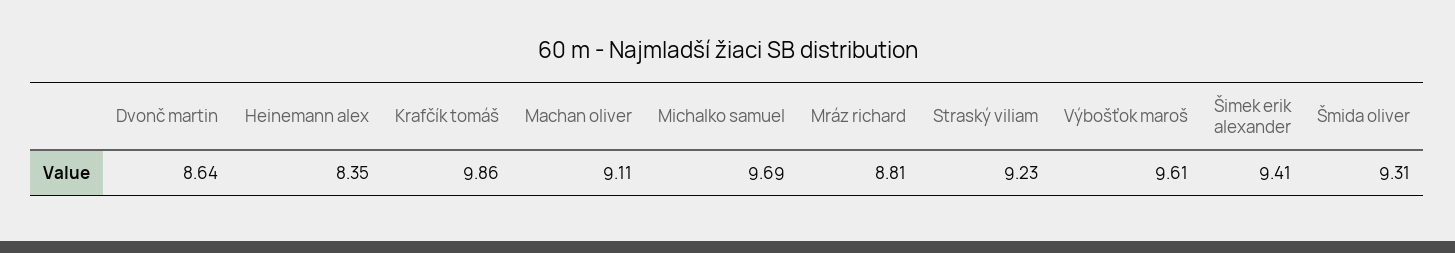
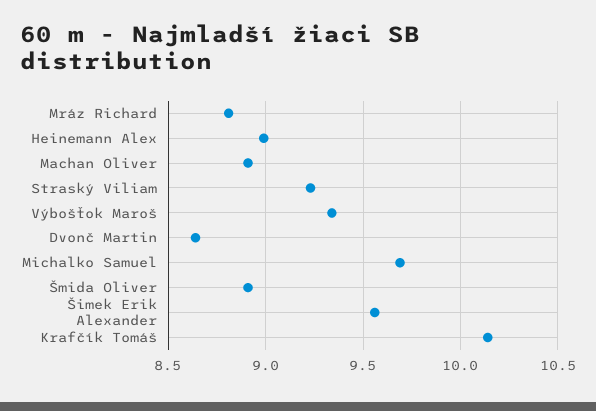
  {
    "Dvonč martin": 8.64,
-   "Heinemann alex": 8.35,
+   "Heinemann alex": 9,
-   "Krafčík tomáš": 9.86,
+   "Krafčík tomáš": 10.15,
-   "Machan oliver": 9.11,
+   "Machan oliver": 8.9,
    "Michalko samuel": 9.69,
    "Mráz richard": 8.81,
    "Straský viliam": 9.23,
-   "Výbošťok maroš": 9.61,
+   "Výbošťok maroš": 9.35,
-   "Šimek erik alexander": 9.41,
+   "Šimek erik alexander": 9.55,
-   "Šmida oliver": 9.31
+   "Šmida oliver": 8.9
  }

